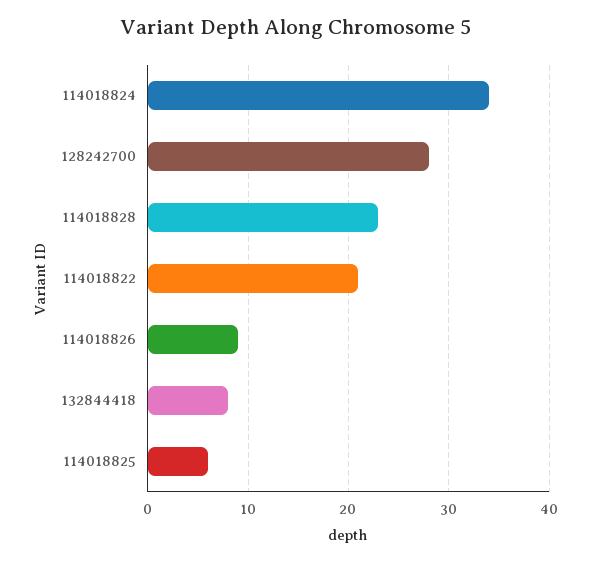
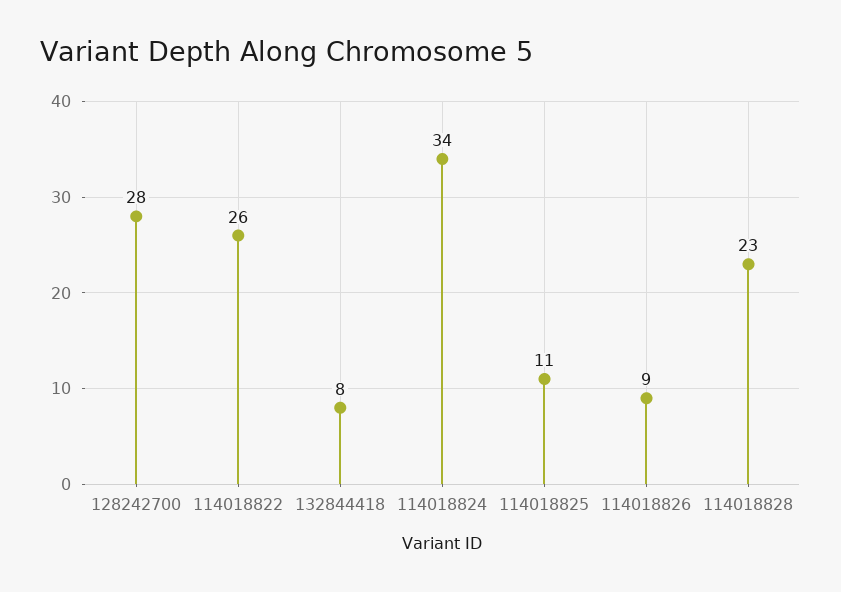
  {
    "114018824": 34,
    "128242700": 28,
    "114018828": 23,
-   "114018822": 21,
+   "114018822": 26,
    "114018826": 9,
    "132844418": 8,
-   "114018825": 6
+   "114018825": 11
  }

